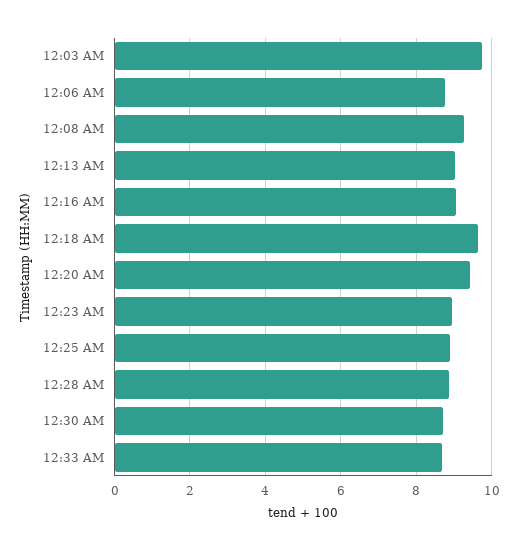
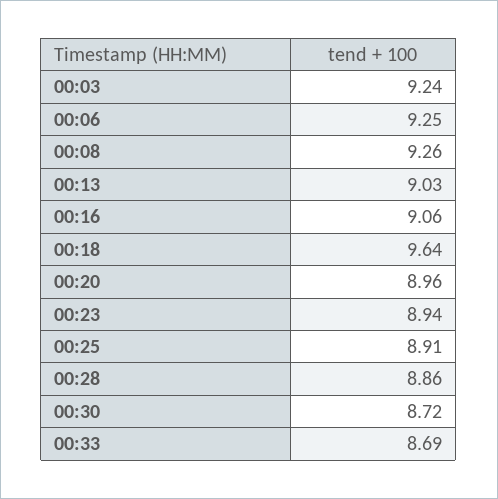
  {
-   "12:03 AM": 9.8,
+   "12:03 AM": 9.24,
-   "12:06 AM": 8.8,
+   "12:06 AM": 9.25,
    "12:08 AM": 9.26,
    "12:13 AM": 9.03,
    "12:16 AM": 9.06,
    "12:18 AM": 9.64,
-   "12:20 AM": 9.4,
+   "12:20 AM": 8.96,
    "12:23 AM": 8.94,
    "12:25 AM": 8.91,
    "12:28 AM": 8.86,
    "12:30 AM": 8.72,
    "12:33 AM": 8.69
  }

